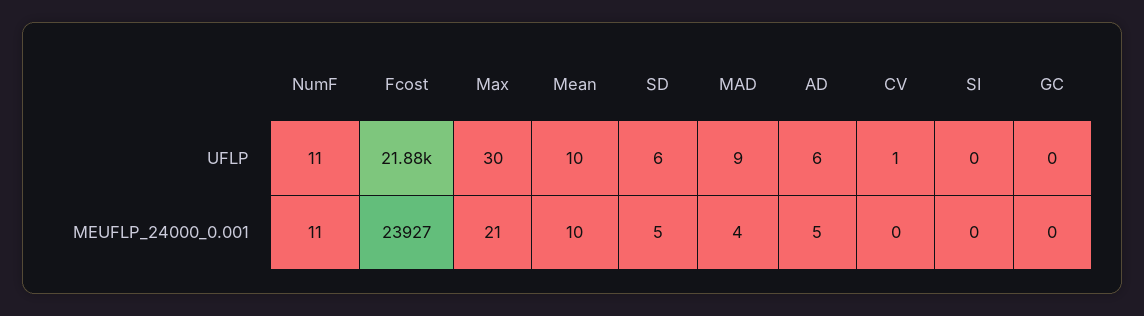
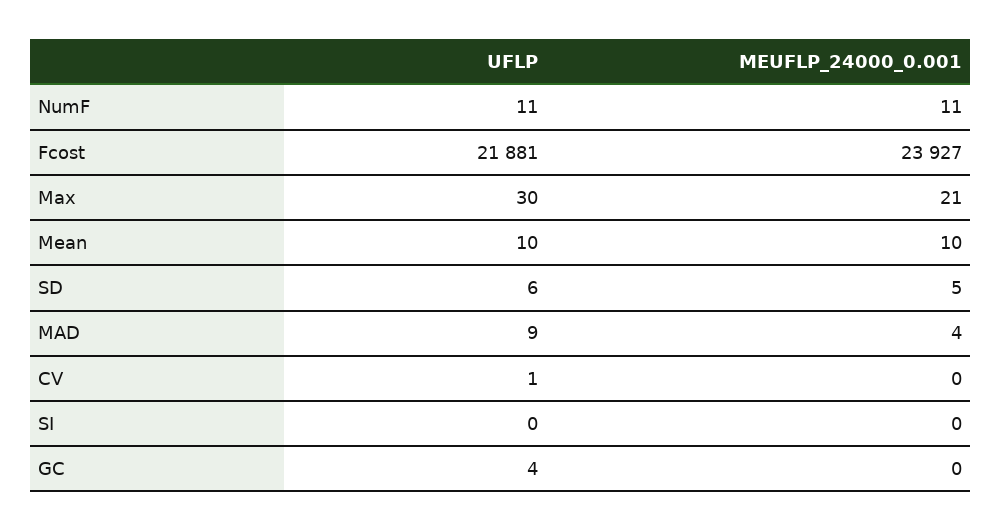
  {
    "NumF": {
      "UFLP": 11,
      "MEUFLP_24000_0.001": 11
    },
    "Fcost": {
      "UFLP": 21881,
      "MEUFLP_24000_0.001": 23927
    },
    "Max": {
      "UFLP": 30,
      "MEUFLP_24000_0.001": 21
    },
    "Mean": {
      "UFLP": 10,
      "MEUFLP_24000_0.001": 10
    },
    "SD": {
      "UFLP": 6,
      "MEUFLP_24000_0.001": 5
    },
    "MAD": {
      "UFLP": 9,
      "MEUFLP_24000_0.001": 4
    },
-   "AD": {
-     "UFLP": 6,
-     "MEUFLP_24000_0.001": 5
-   },
    "CV": {
      "UFLP": 1,
      "MEUFLP_24000_0.001": 0
    },
    "SI": {
      "UFLP": 0,
      "MEUFLP_24000_0.001": 0
    },
    "GC": {
-     "UFLP": 0,
+     "UFLP": 4,
      "MEUFLP_24000_0.001": 0
    }
  }

